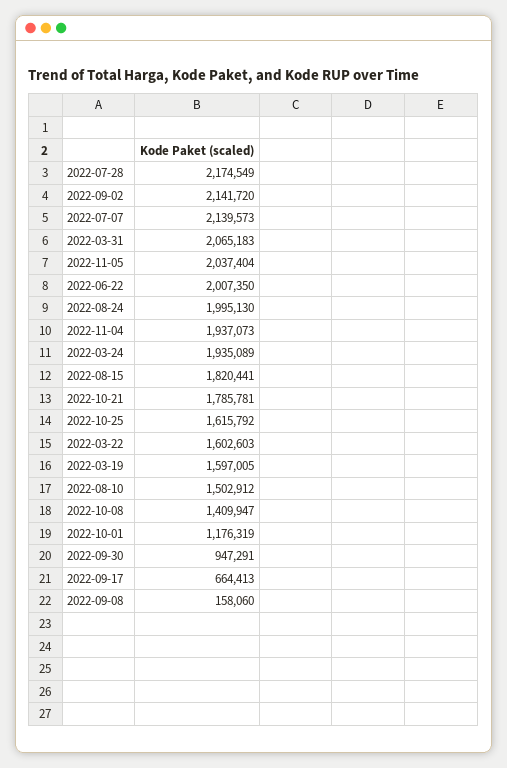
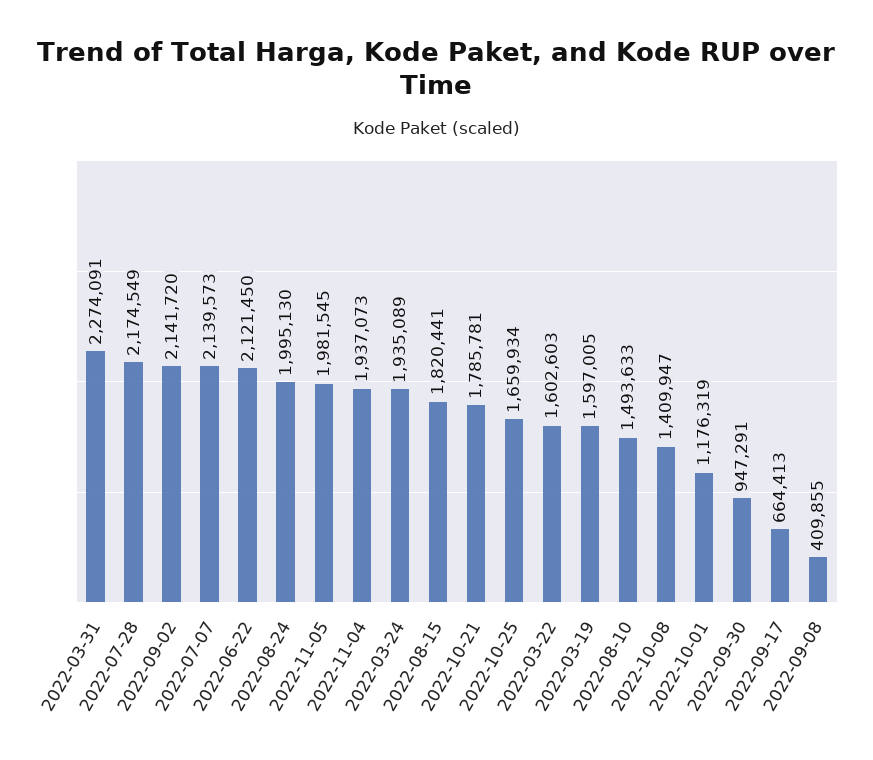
  {
    "2022-07-28": 2174549,
    "2022-09-02": 2141720,
    "2022-07-07": 2139573,
-   "2022-03-31": 2065183,
+   "2022-03-31": 2274091,
-   "2022-11-05": 2037404,
+   "2022-11-05": 1981545,
-   "2022-06-22": 2007350,
+   "2022-06-22": 2121450,
    "2022-08-24": 1995130,
    "2022-11-04": 1937073,
    "2022-03-24": 1935089,
    "2022-08-15": 1820441,
    "2022-10-21": 1785781,
-   "2022-10-25": 1615792,
+   "2022-10-25": 1659934,
    "2022-03-22": 1602603,
    "2022-03-19": 1597005,
-   "2022-08-10": 1502912,
+   "2022-08-10": 1493633,
    "2022-10-08": 1409947,
    "2022-10-01": 1176319,
    "2022-09-30": 947291,
    "2022-09-17": 664413,
-   "2022-09-08": 158060
+   "2022-09-08": 409855
  }

